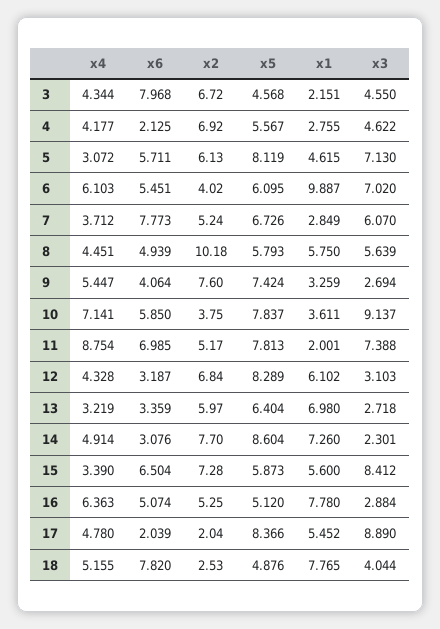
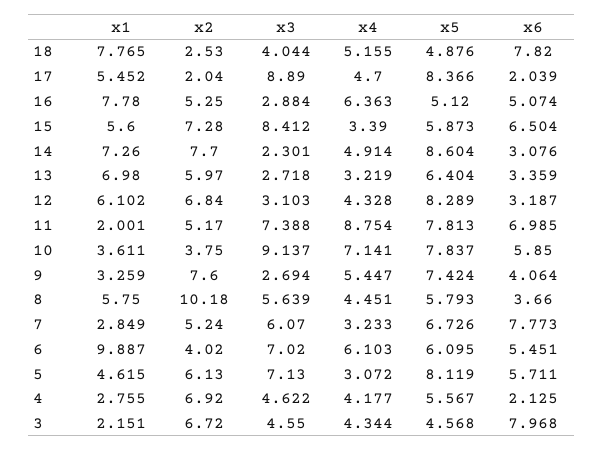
  {
    "x4": {
      "3": 4.344,
      "4": 4.177,
      "5": 3.072,
      "6": 6.103,
-     "7": 3.712,
+     "7": 3.233,
      "8": 4.451,
      "9": 5.447,
      "10": 7.141,
      "11": 8.754,
      "12": 4.328,
      "13": 3.219,
      "14": 4.914,
      "15": 3.39,
      "16": 6.363,
-     "17": 4.78,
+     "17": 4.7,
      "18": 5.155
    },
    "x6": {
      "3": 7.968,
      "4": 2.125,
      "5": 5.711,
      "6": 5.451,
      "7": 7.773,
-     "8": 4.939,
+     "8": 3.66,
      "9": 4.064,
      "10": 5.85,
      "11": 6.985,
      "12": 3.187,
      "13": 3.359,
      "14": 3.076,
      "15": 6.504,
      "16": 5.074,
      "17": 2.039,
      "18": 7.82
    },
    "x2": {
      "3": 6.72,
      "4": 6.92,
      "5": 6.13,
      "6": 4.02,
      "7": 5.24,
      "8": 10.18,
      "9": 7.6,
      "10": 3.75,
      "11": 5.17,
      "12": 6.84,
      "13": 5.97,
      "14": 7.7,
      "15": 7.28,
      "16": 5.25,
      "17": 2.04,
      "18": 2.53
    },
    "x5": {
      "3": 4.568,
      "4": 5.567,
      "5": 8.119,
      "6": 6.095,
      "7": 6.726,
      "8": 5.793,
      "9": 7.424,
      "10": 7.837,
      "11": 7.813,
      "12": 8.289,
      "13": 6.404,
      "14": 8.604,
      "15": 5.873,
      "16": 5.12,
      "17": 8.366,
      "18": 4.876
    },
    "x1": {
      "3": 2.151,
      "4": 2.755,
      "5": 4.615,
      "6": 9.887,
      "7": 2.849,
      "8": 5.75,
      "9": 3.259,
      "10": 3.611,
      "11": 2.001,
      "12": 6.102,
      "13": 6.98,
      "14": 7.26,
      "15": 5.6,
      "16": 7.78,
      "17": 5.452,
      "18": 7.765
    },
    "x3": {
      "3": 4.55,
      "4": 4.622,
      "5": 7.13,
      "6": 7.02,
      "7": 6.07,
      "8": 5.639,
      "9": 2.694,
      "10": 9.137,
      "11": 7.388,
      "12": 3.103,
      "13": 2.718,
      "14": 2.301,
      "15": 8.412,
      "16": 2.884,
      "17": 8.89,
      "18": 4.044
    }
  }

